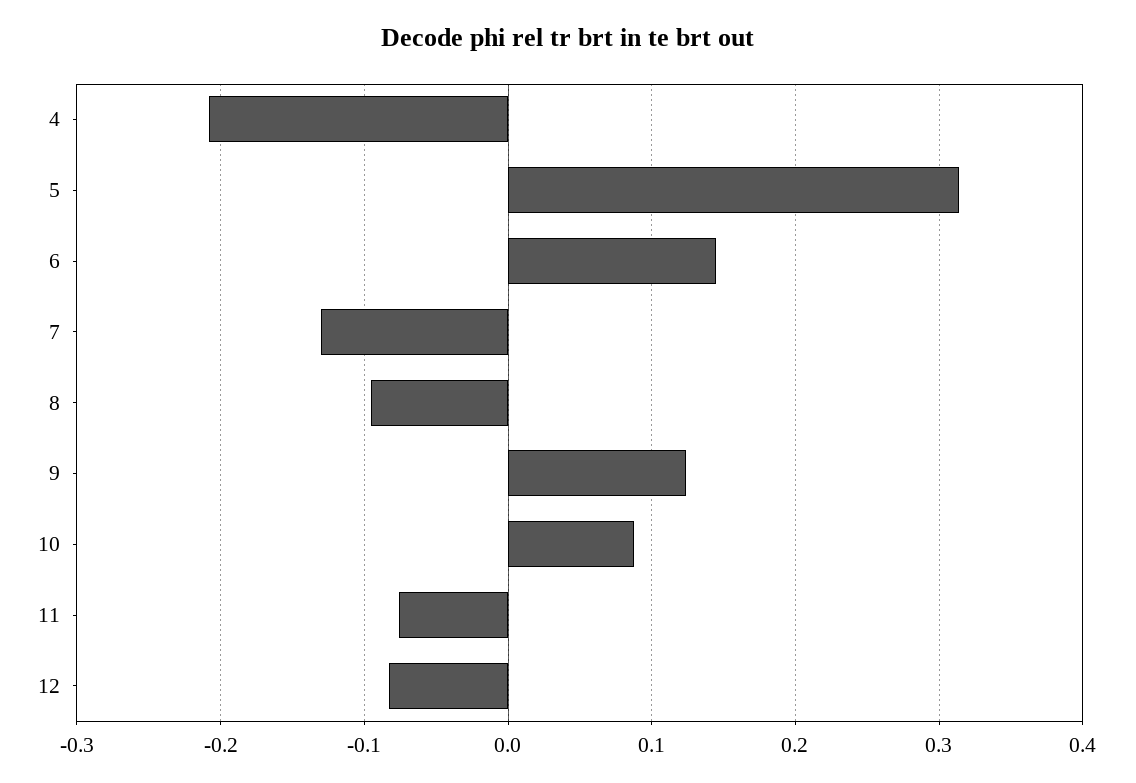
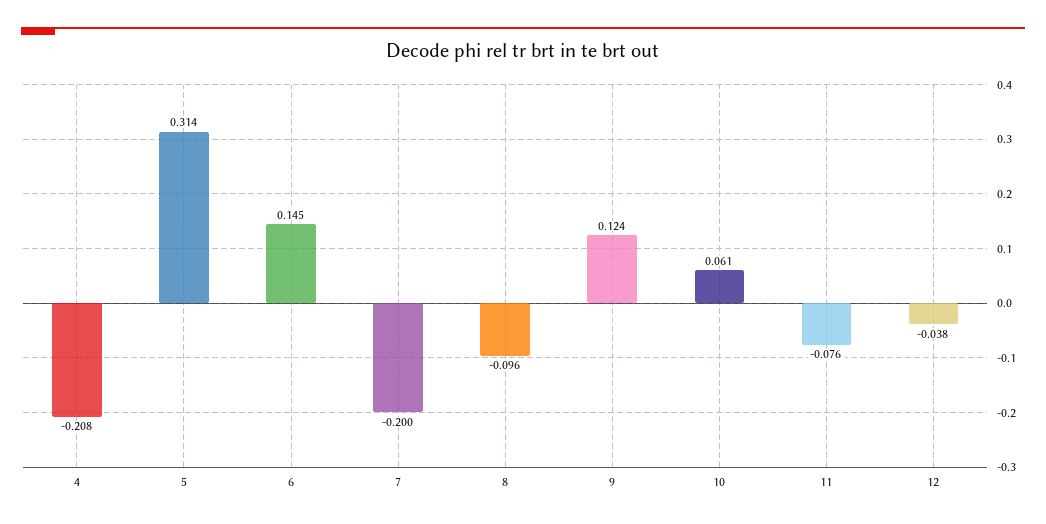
  {
    "4": -0.208,
    "5": 0.314,
    "6": 0.145,
-   "7": -0.13,
+   "7": -0.2,
    "8": -0.096,
    "9": 0.124,
-   "10": 0.09,
+   "10": 0.061,
    "11": -0.076,
-   "12": -0.08
+   "12": -0.038
  }

